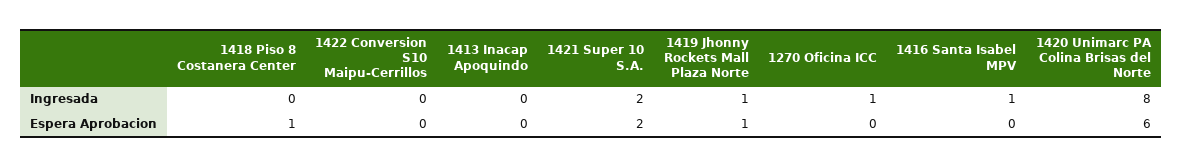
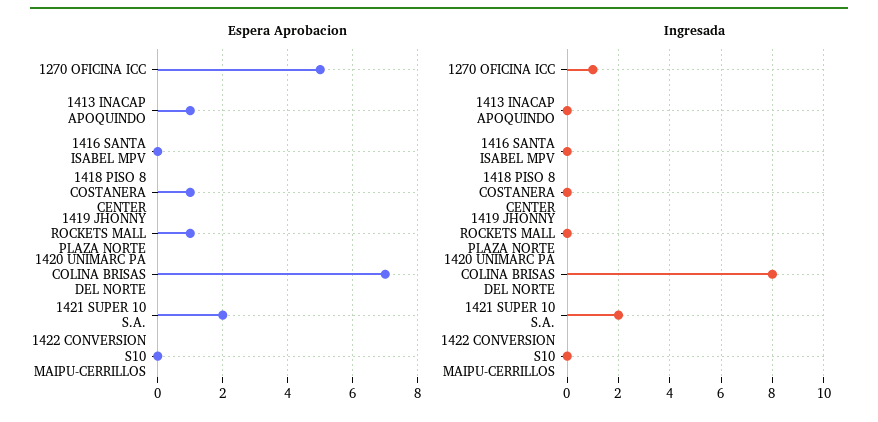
  {
    "Ingresada": {
      "1418 Piso 8 Costanera Center": 0,
      "1422 Conversion S10 Maipu-Cerrillos": 0,
      "1413 Inacap Apoquindo": 0,
      "1421 Super 10 S.A.": 2,
-     "1419 Jhonny Rockets Mall Plaza Norte": 1,
+     "1419 Jhonny Rockets Mall Plaza Norte": 0,
      "1270 Oficina ICC": 1,
-     "1416 Santa Isabel MPV": 1,
+     "1416 Santa Isabel MPV": 0,
      "1420 Unimarc PA Colina Brisas del Norte": 8
    },
    "Espera Aprobacion": {
      "1418 Piso 8 Costanera Center": 1,
      "1422 Conversion S10 Maipu-Cerrillos": 0,
-     "1413 Inacap Apoquindo": 0,
+     "1413 Inacap Apoquindo": 1,
      "1421 Super 10 S.A.": 2,
      "1419 Jhonny Rockets Mall Plaza Norte": 1,
-     "1270 Oficina ICC": 0,
+     "1270 Oficina ICC": 5,
      "1416 Santa Isabel MPV": 0,
-     "1420 Unimarc PA Colina Brisas del Norte": 6
+     "1420 Unimarc PA Colina Brisas del Norte": 7
    }
  }

